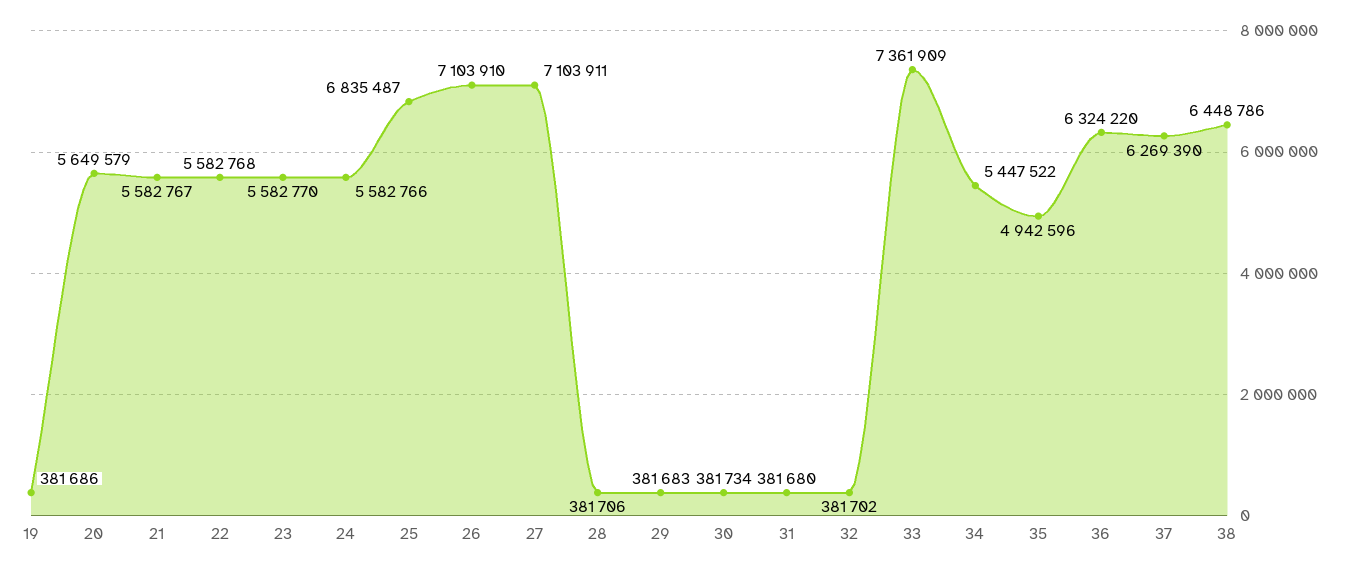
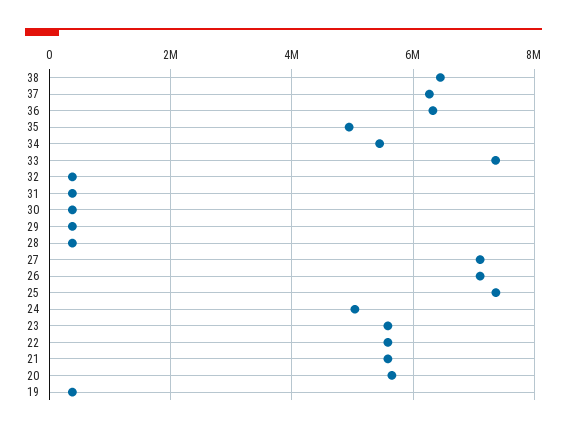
  {
    "19": 381686,
    "20": 5649579,
    "21": 5582767,
    "22": 5582768,
    "23": 5582770,
-   "24": 5582766,
+   "24": 5000000,
-   "25": 6835487,
+   "25": 7400000,
    "26": 7103910,
    "27": 7103911,
    "28": 381706,
    "29": 381683,
    "30": 381734,
    "31": 381680,
    "32": 381702,
    "33": 7361909,
    "34": 5447522,
    "35": 4942596,
    "36": 6324220,
    "37": 6269390,
    "38": 6448786
  }

